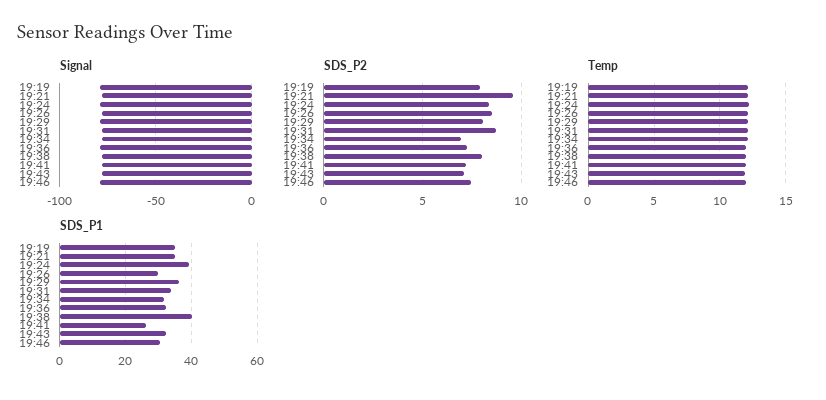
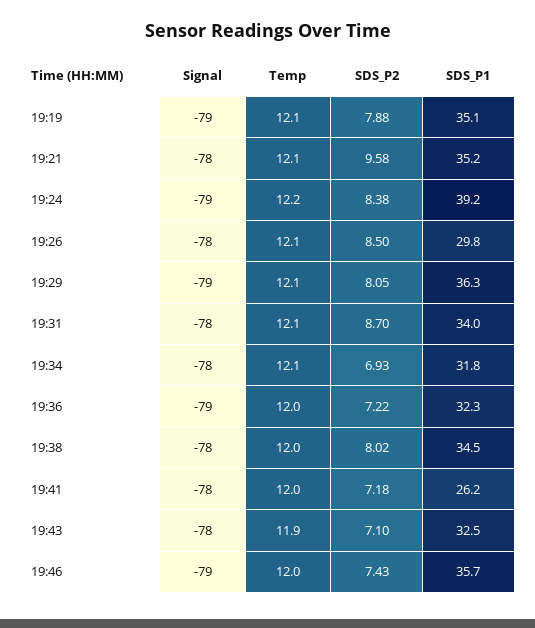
  {
    "Signal": {
      "19:19": -79,
      "19:21": -78,
      "19:24": -79,
      "19:26": -78,
      "19:29": -79,
      "19:31": -78,
      "19:34": -78,
      "19:36": -79,
      "19:38": -78,
      "19:41": -78,
      "19:43": -78,
      "19:46": -79
    },
    "SDS_P2": {
      "19:19": 7.88,
      "19:21": 9.58,
      "19:24": 8.38,
      "19:26": 8.5,
      "19:29": 8.05,
      "19:31": 8.7,
      "19:34": 6.93,
      "19:36": 7.22,
      "19:38": 8.02,
      "19:41": 7.18,
      "19:43": 7.1,
      "19:46": 7.43
    },
    "Temp": {
      "19:19": 12.1,
      "19:21": 12.1,
      "19:24": 12.2,
      "19:26": 12.1,
      "19:29": 12.1,
      "19:31": 12.1,
      "19:34": 12.1,
      "19:36": 12,
      "19:38": 12,
      "19:41": 12,
      "19:43": 11.9,
      "19:46": 12
    },
    "SDS_P1": {
      "19:19": 35.1,
      "19:21": 35.2,
      "19:24": 39.2,
      "19:26": 29.8,
      "19:29": 36.3,
      "19:31": 34,
      "19:34": 31.8,
      "19:36": 32.3,
-     "19:38": 40,
+     "19:38": 34.5,
      "19:41": 26.2,
      "19:43": 32.5,
-     "19:46": 30
+     "19:46": 35.7
    }
  }

